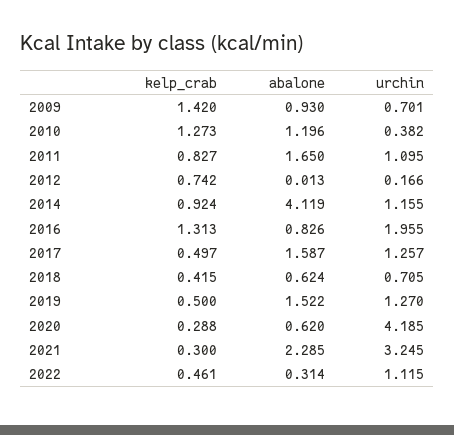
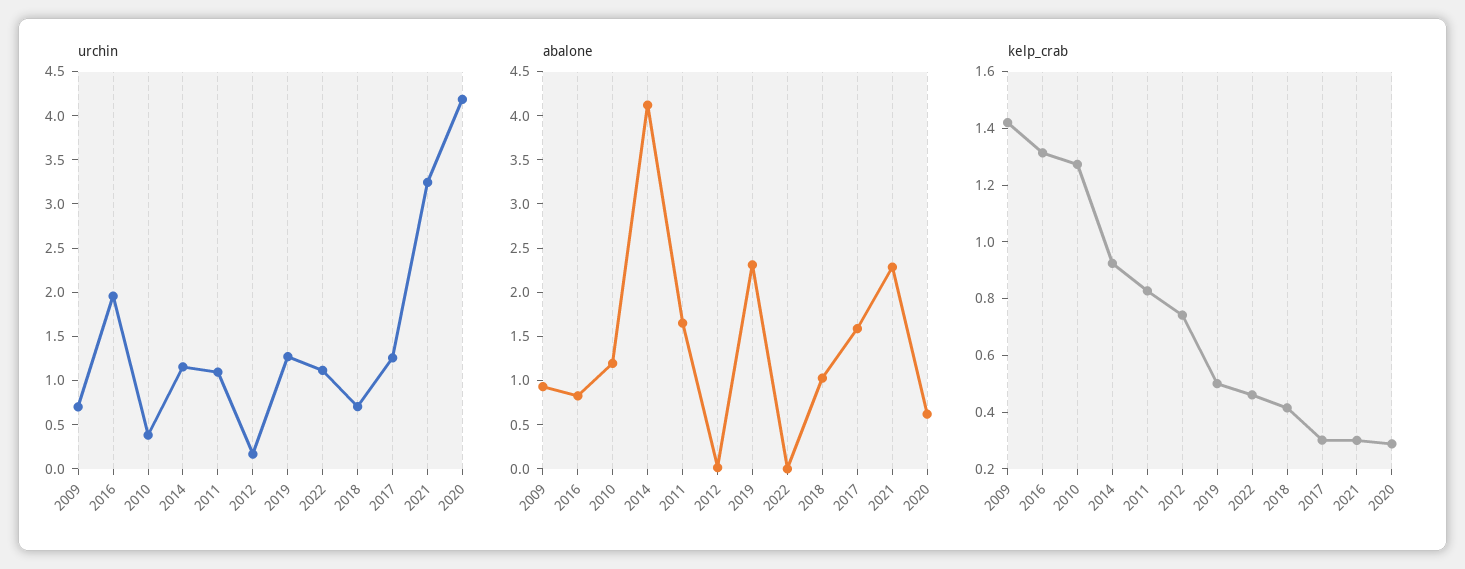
  {
    "kelp_crab": {
      "2009": 1.42,
      "2010": 1.273,
      "2011": 0.827,
      "2012": 0.742,
      "2014": 0.924,
      "2016": 1.313,
-     "2017": 0.497,
+     "2017": 0.3,
      "2018": 0.415,
      "2019": 0.5,
      "2020": 0.288,
      "2021": 0.3,
      "2022": 0.461
    },
    "abalone": {
      "2009": 0.93,
      "2010": 1.196,
      "2011": 1.65,
      "2012": 0.013,
      "2014": 4.119,
      "2016": 0.826,
      "2017": 1.587,
-     "2018": 0.624,
+     "2018": 1,
-     "2019": 1.522,
+     "2019": 2.3,
      "2020": 0.62,
      "2021": 2.285,
-     "2022": 0.314
+     "2022": 0
    },
    "urchin": {
      "2009": 0.701,
      "2010": 0.382,
      "2011": 1.095,
      "2012": 0.166,
      "2014": 1.155,
      "2016": 1.955,
      "2017": 1.257,
      "2018": 0.705,
      "2019": 1.27,
      "2020": 4.185,
      "2021": 3.245,
      "2022": 1.115
    }
  }

